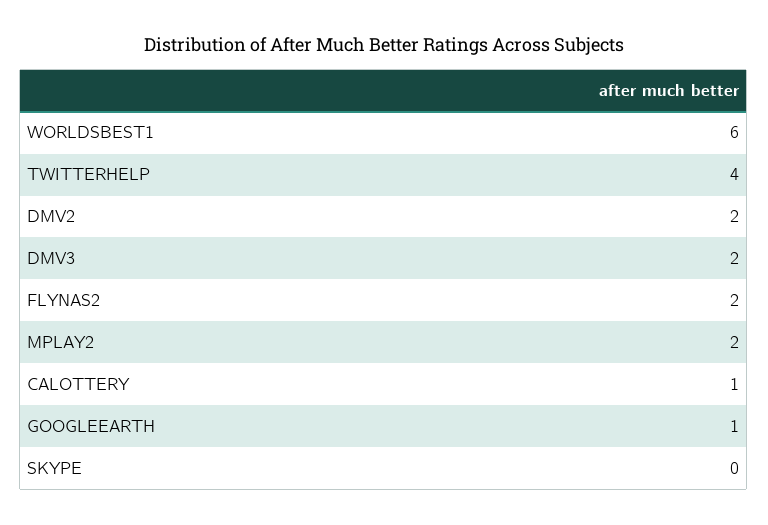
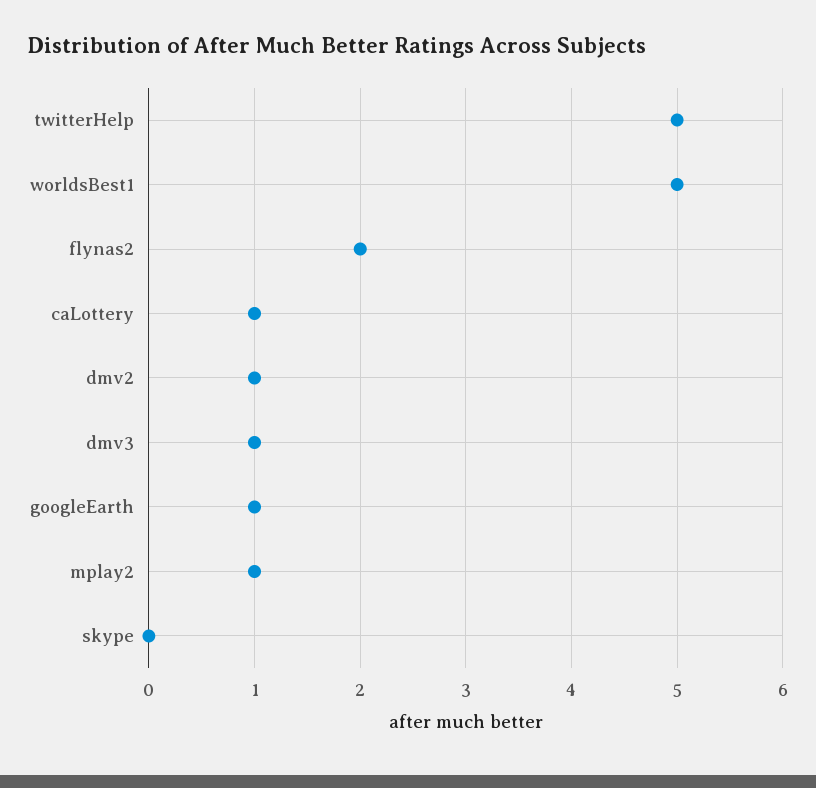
  {
-   "WORLDSBEST1": 6,
+   "WORLDSBEST1": 5,
-   "TWITTERHELP": 4,
+   "TWITTERHELP": 5,
-   "DMV2": 2,
+   "DMV2": 1,
-   "DMV3": 2,
+   "DMV3": 1,
    "FLYNAS2": 2,
-   "MPLAY2": 2,
+   "MPLAY2": 1,
    "CALOTTERY": 1,
    "GOOGLEEARTH": 1,
    "SKYPE": 0
  }

